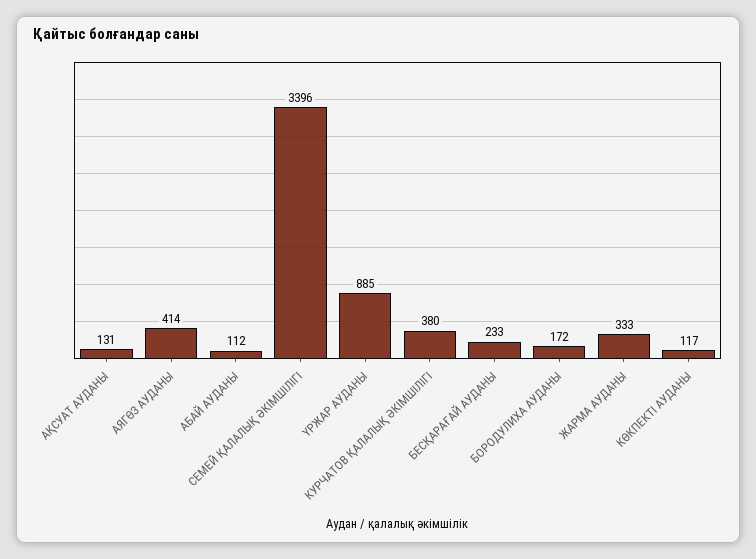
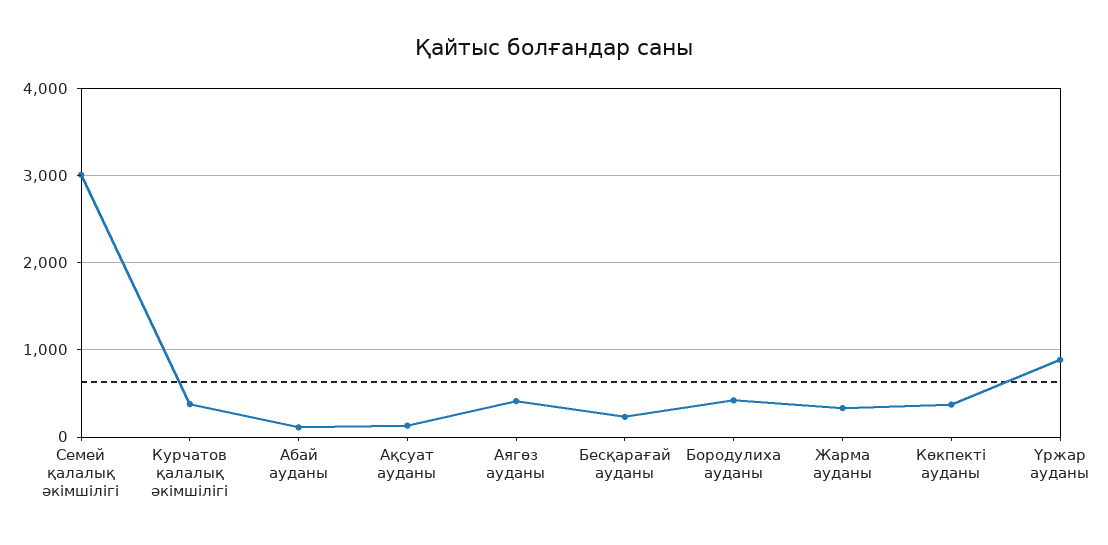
  {
    "АҚСУАТ АУДАНЫ": 131,
    "АЯГӨЗ АУДАНЫ": 414,
    "АБАЙ АУДАНЫ": 112,
-   "СЕМЕЙ ҚАЛАЛЫҚ ӘКІМШІЛІГІ": 3396,
+   "СЕМЕЙ ҚАЛАЛЫҚ ӘКІМШІЛІГІ": 3000,
    "ҮРЖАР АУДАНЫ": 885,
    "КУРЧАТОВ ҚАЛАЛЫҚ ӘКІМШІЛІГІ": 380,
    "БЕСҚАРАҒАЙ АУДАНЫ": 233,
-   "БОРОДУЛИХА АУДАНЫ": 172,
+   "БОРОДУЛИХА АУДАНЫ": 400,
    "ЖАРМА АУДАНЫ": 333,
-   "КӨКПЕКТІ АУДАНЫ": 117
+   "КӨКПЕКТІ АУДАНЫ": 400
  }

